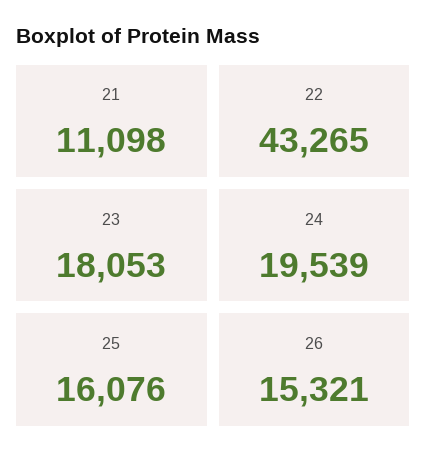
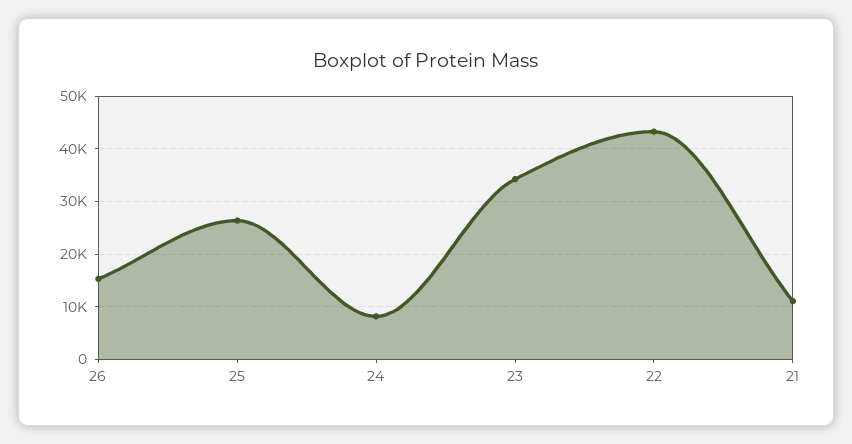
  {
    "21": 11098,
    "22": 43265,
-   "23": 18053,
+   "23": 34000,
-   "24": 19539,
+   "24": 8000,
-   "25": 16076,
+   "25": 26000,
    "26": 15321
  }

